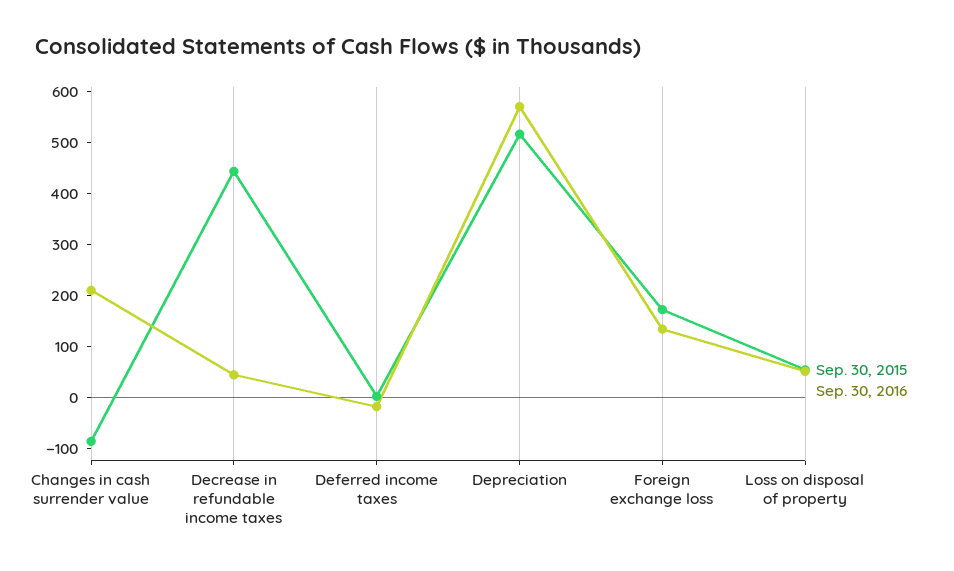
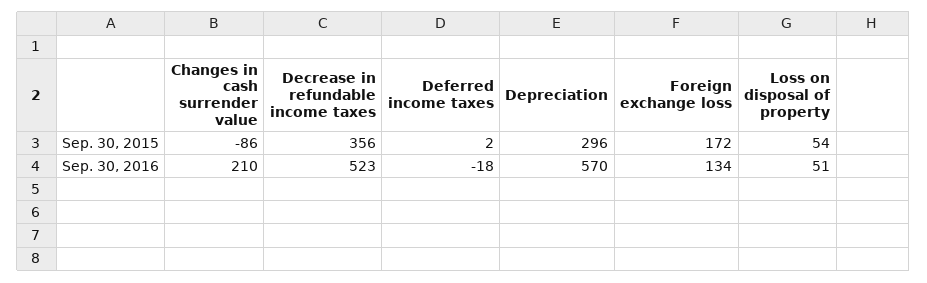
  {
    "Sep. 30, 2015": {
      "Changes in cash surrender value": -86,
-     "Decrease in refundable income taxes": 440,
+     "Decrease in refundable income taxes": 356,
      "Deferred income taxes": 2,
-     "Depreciation": 520,
+     "Depreciation": 296,
      "Foreign exchange loss": 172,
      "Loss on disposal of property": 54
    },
    "Sep. 30, 2016": {
      "Changes in cash surrender value": 210,
-     "Decrease in refundable income taxes": 40,
+     "Decrease in refundable income taxes": 523,
      "Deferred income taxes": -18,
      "Depreciation": 570,
      "Foreign exchange loss": 134,
      "Loss on disposal of property": 51
    }
  }

